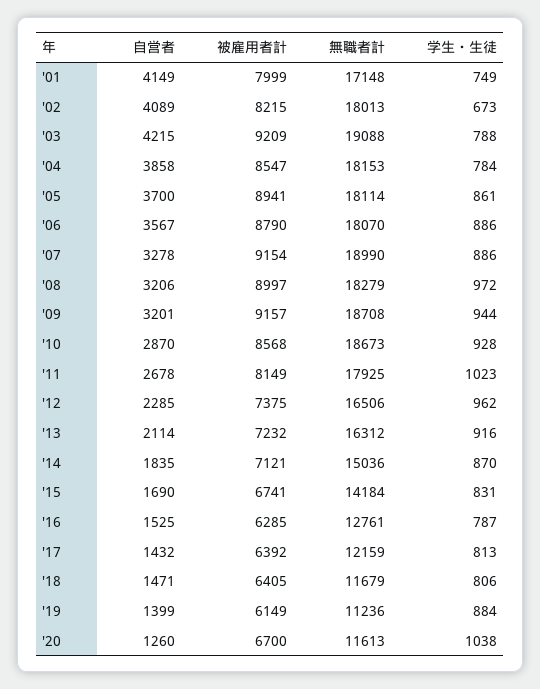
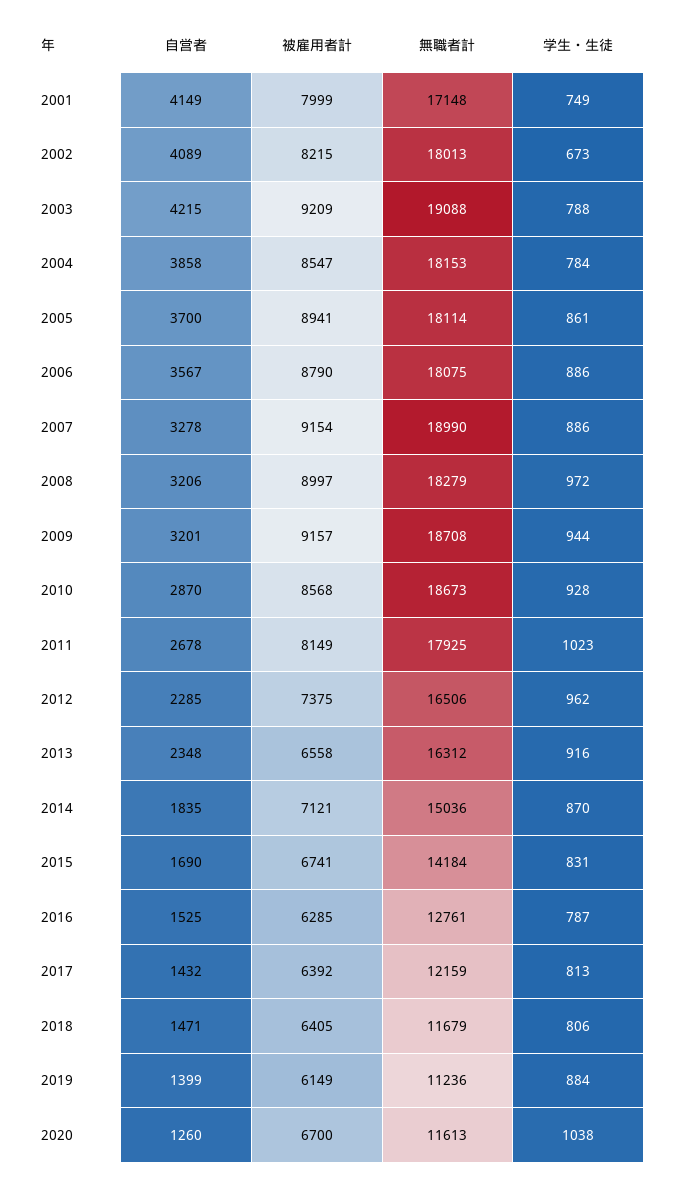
  {
    "自営者": {
      "'01": 4149,
      "'02": 4089,
      "'03": 4215,
      "'04": 3858,
      "'05": 3700,
      "'06": 3567,
      "'07": 3278,
      "'08": 3206,
      "'09": 3201,
      "'10": 2870,
      "'11": 2678,
      "'12": 2285,
-     "'13": 2114,
+     "'13": 2348,
      "'14": 1835,
      "'15": 1690,
      "'16": 1525,
      "'17": 1432,
      "'18": 1471,
      "'19": 1399,
      "'20": 1260
    },
    "被雇用者計": {
      "'01": 7999,
      "'02": 8215,
      "'03": 9209,
      "'04": 8547,
      "'05": 8941,
      "'06": 8790,
      "'07": 9154,
      "'08": 8997,
      "'09": 9157,
      "'10": 8568,
      "'11": 8149,
      "'12": 7375,
-     "'13": 7232,
+     "'13": 6558,
      "'14": 7121,
      "'15": 6741,
      "'16": 6285,
      "'17": 6392,
      "'18": 6405,
      "'19": 6149,
      "'20": 6700
    },
    "無職者計": {
      "'01": 17148,
      "'02": 18013,
      "'03": 19088,
      "'04": 18153,
      "'05": 18114,
-     "'06": 18070,
+     "'06": 18075,
      "'07": 18990,
      "'08": 18279,
      "'09": 18708,
      "'10": 18673,
      "'11": 17925,
      "'12": 16506,
      "'13": 16312,
      "'14": 15036,
      "'15": 14184,
      "'16": 12761,
      "'17": 12159,
      "'18": 11679,
      "'19": 11236,
      "'20": 11613
    },
    "学生・生徒": {
      "'01": 749,
      "'02": 673,
      "'03": 788,
      "'04": 784,
      "'05": 861,
      "'06": 886,
      "'07": 886,
      "'08": 972,
      "'09": 944,
      "'10": 928,
      "'11": 1023,
      "'12": 962,
      "'13": 916,
      "'14": 870,
      "'15": 831,
      "'16": 787,
      "'17": 813,
      "'18": 806,
      "'19": 884,
      "'20": 1038
    }
  }

